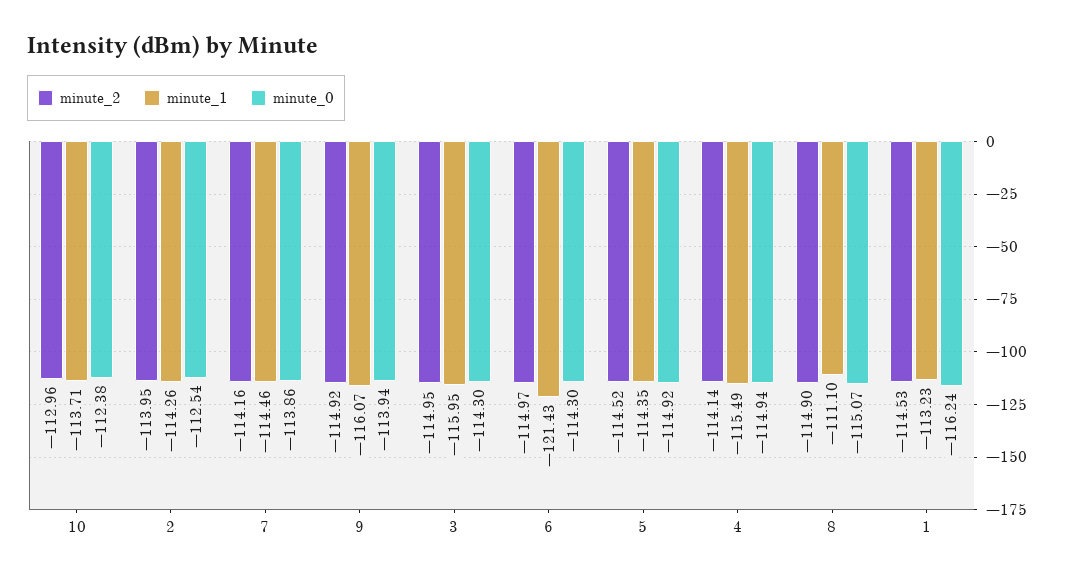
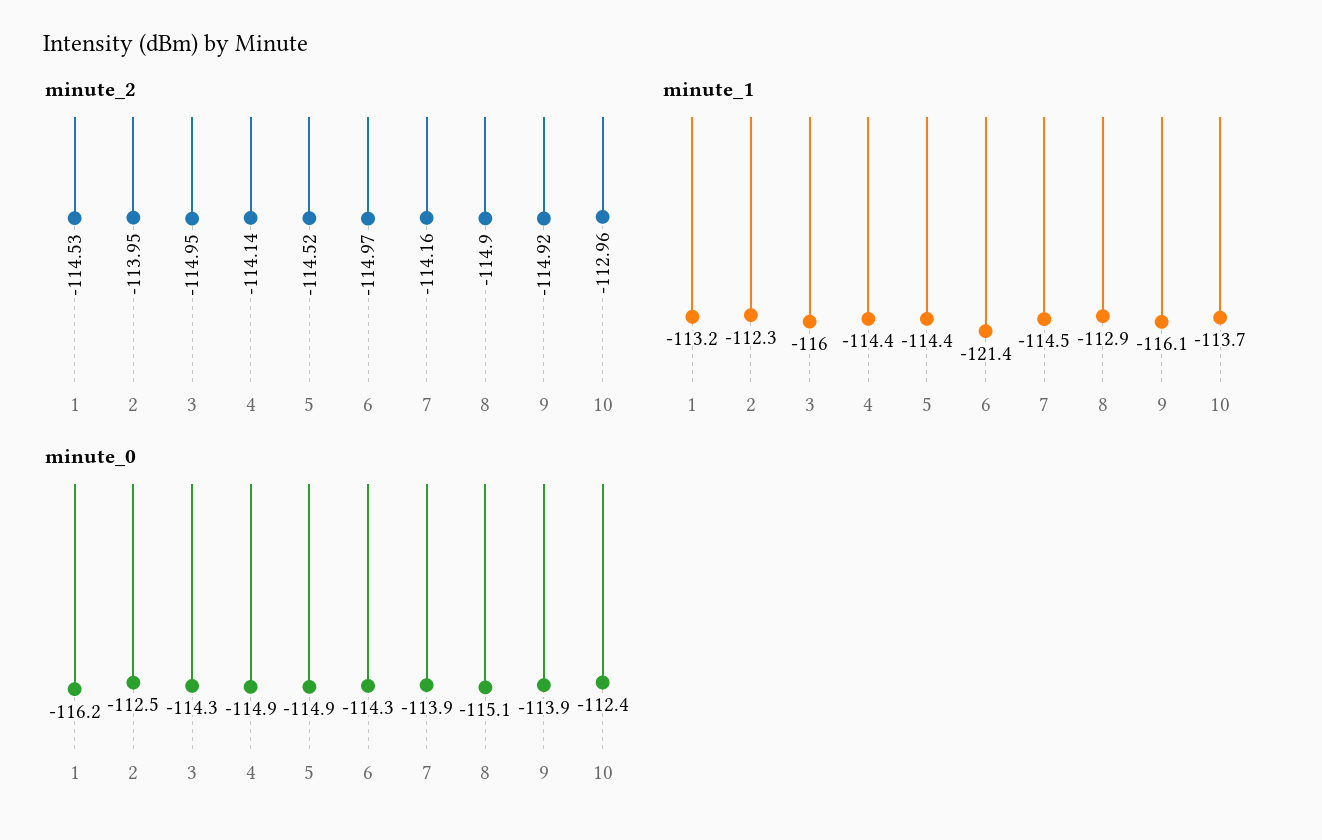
  {
    "minute_2": {
      "10": -112.96,
      "2": -113.95,
      "7": -114.16,
      "9": -114.92,
      "3": -114.95,
      "6": -114.97,
      "5": -114.52,
      "4": -114.14,
      "8": -114.9,
      "1": -114.53
    },
    "minute_1": {
      "10": -113.71,
-     "2": -114.26,
+     "2": -112.3,
      "7": -114.46,
      "9": -116.07,
      "3": -115.95,
      "6": -121.43,
      "5": -114.35,
-     "4": -115.49,
+     "4": -114.4,
-     "8": -111.1,
+     "8": -112.9,
      "1": -113.23
    },
    "minute_0": {
      "10": -112.38,
      "2": -112.54,
      "7": -113.86,
      "9": -113.94,
      "3": -114.3,
      "6": -114.3,
      "5": -114.92,
      "4": -114.94,
      "8": -115.07,
      "1": -116.24
    }
  }

